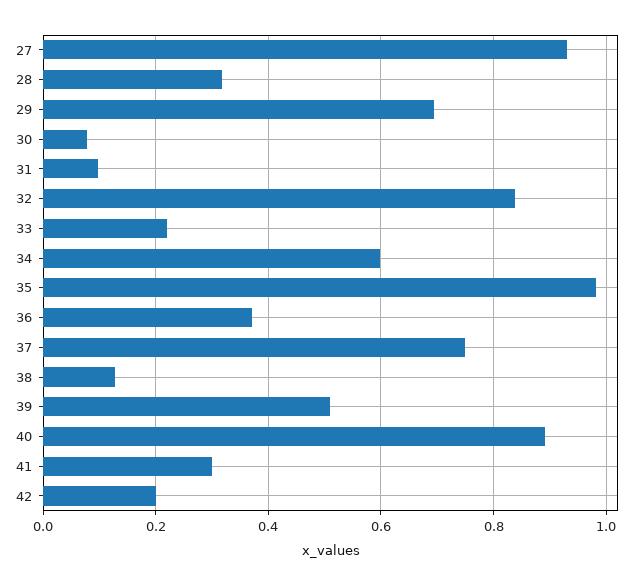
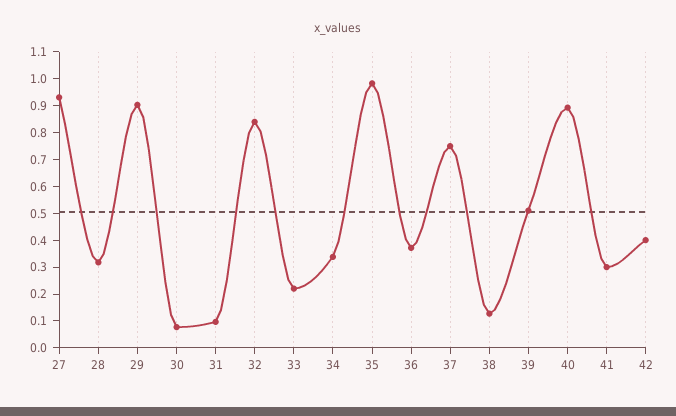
  {
    "27": 0.92,
    "28": 0.32,
-   "29": 0.7,
+   "29": 0.9,
    "30": 0.08,
    "31": 0.1,
    "32": 0.84,
    "33": 0.22,
-   "34": 0.6,
+   "34": 0.35,
    "35": 0.98,
    "36": 0.38,
    "37": 0.74,
    "38": 0.12,
    "39": 0.5,
    "40": 0.9,
    "41": 0.3,
-   "42": 0.2
+   "42": 0.4
  }

